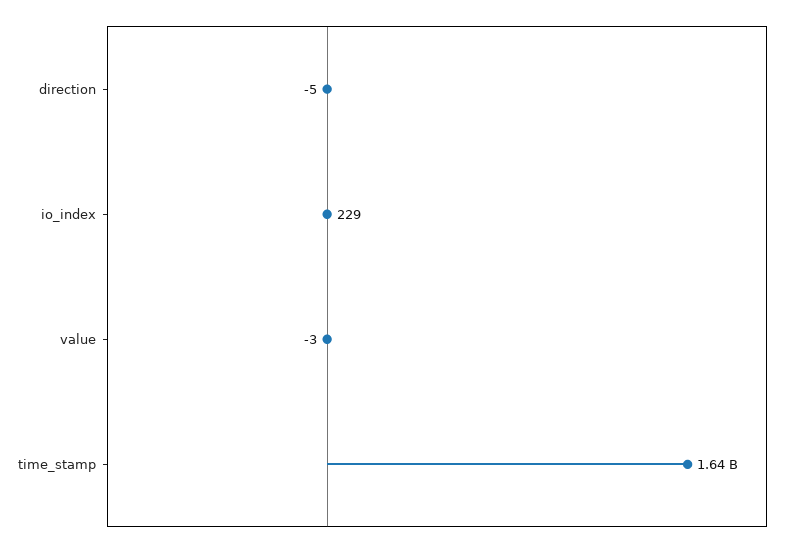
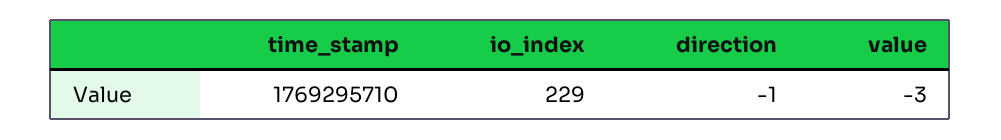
  {
-   "direction": -5,
+   "direction": -1,
    "io_index": 229,
    "value": -3,
-   "time_stamp": 1640000000
+   "time_stamp": 1769295710
  }

